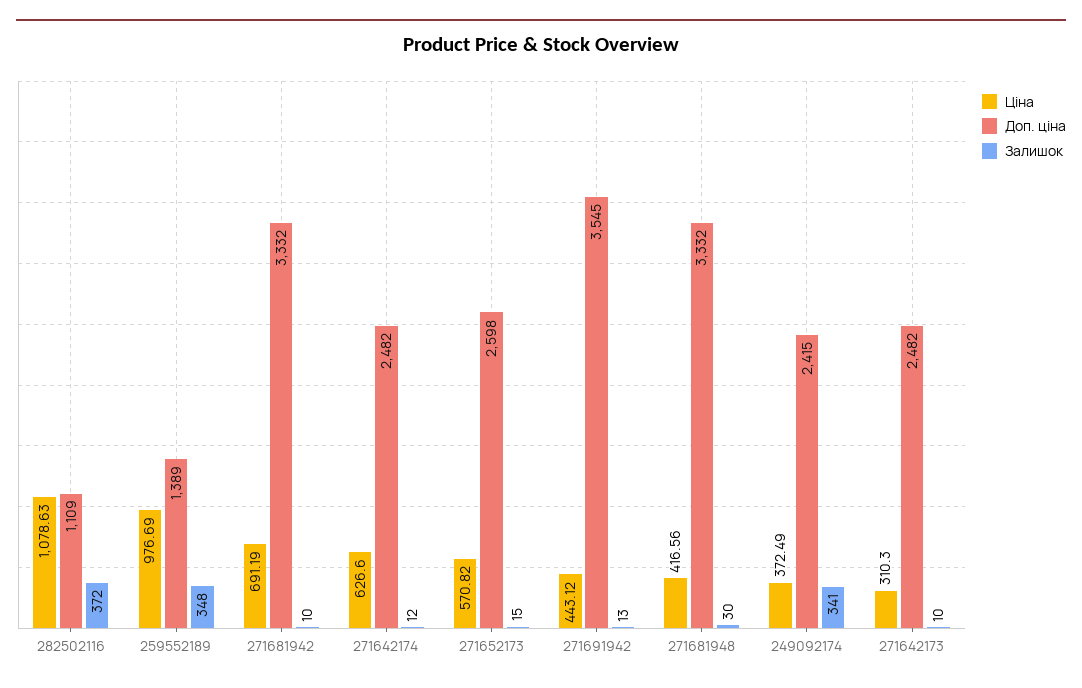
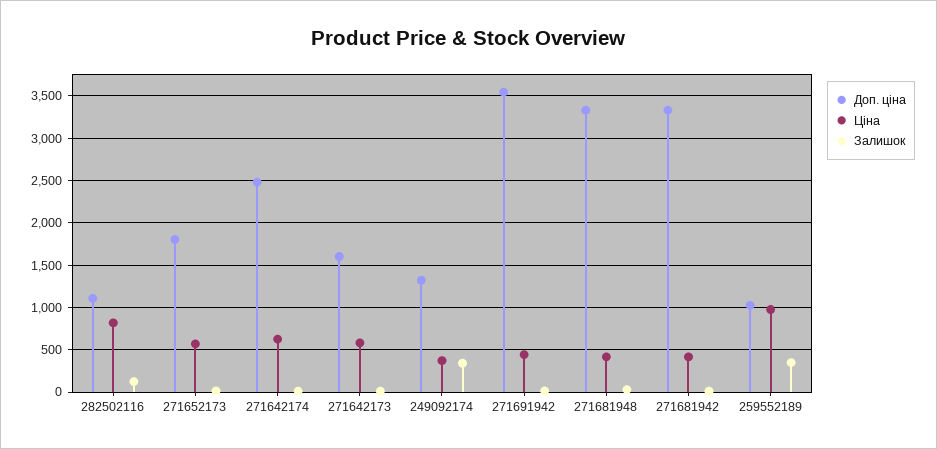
  {
    "Ціна": {
-     "282502116": 1078.63,
+     "282502116": 800,
      "259552189": 976.69,
-     "271681942": 691.19,
+     "271681942": 400,
      "271642174": 626.6,
      "271652173": 570.82,
      "271691942": 443.12,
      "271681948": 416.56,
      "249092174": 372.49,
-     "271642173": 310.3
+     "271642173": 600
    },
    "Доп. ціна": {
      "282502116": 1109,
-     "259552189": 1389,
+     "259552189": 1000,
      "271681942": 3332,
      "271642174": 2482,
-     "271652173": 2598,
+     "271652173": 1800,
      "271691942": 3545,
      "271681948": 3332,
-     "249092174": 2415,
+     "249092174": 1300,
-     "271642173": 2482
+     "271642173": 1600
    },
    "Залишок": {
-     "282502116": 372,
+     "282502116": 100,
      "259552189": 348,
      "271681942": 10,
      "271642174": 12,
      "271652173": 15,
      "271691942": 13,
      "271681948": 30,
      "249092174": 341,
      "271642173": 10
    }
  }

